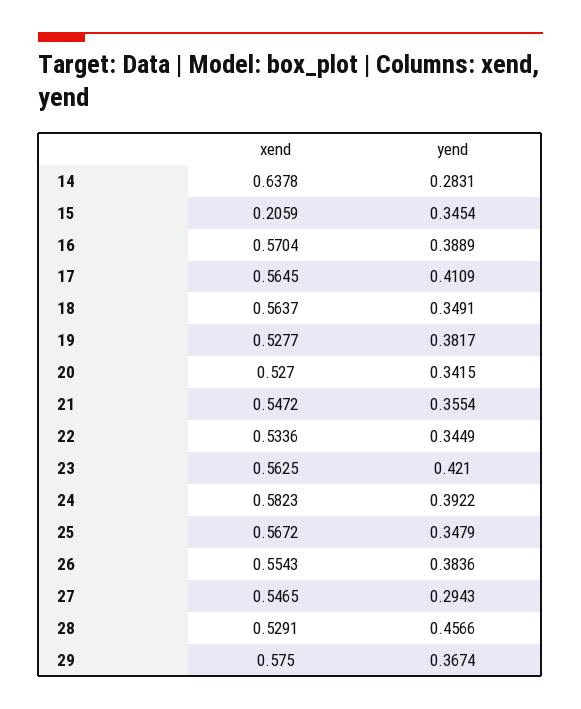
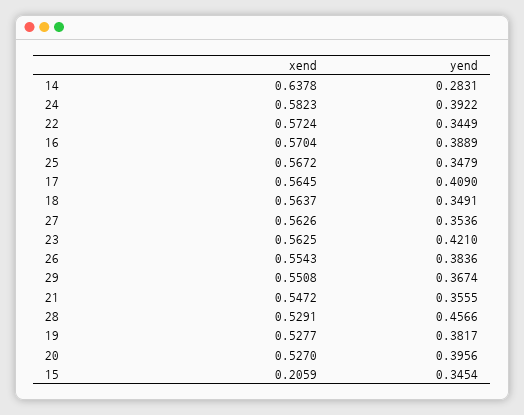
  {
    "xend": {
      "14": 0.6378,
      "15": 0.2059,
      "16": 0.5704,
      "17": 0.5645,
      "18": 0.5637,
      "19": 0.5277,
      "20": 0.527,
      "21": 0.5472,
-     "22": 0.5336,
+     "22": 0.5724,
      "23": 0.5625,
      "24": 0.5823,
      "25": 0.5672,
      "26": 0.5543,
-     "27": 0.5465,
+     "27": 0.5626,
      "28": 0.5291,
-     "29": 0.575
+     "29": 0.5508
    },
    "yend": {
      "14": 0.2831,
      "15": 0.3454,
      "16": 0.3889,
-     "17": 0.4109,
+     "17": 0.409,
      "18": 0.3491,
      "19": 0.3817,
-     "20": 0.3415,
+     "20": 0.3956,
-     "21": 0.3554,
+     "21": 0.3555,
      "22": 0.3449,
      "23": 0.421,
      "24": 0.3922,
      "25": 0.3479,
      "26": 0.3836,
-     "27": 0.2943,
+     "27": 0.3536,
      "28": 0.4566,
      "29": 0.3674
    }
  }

